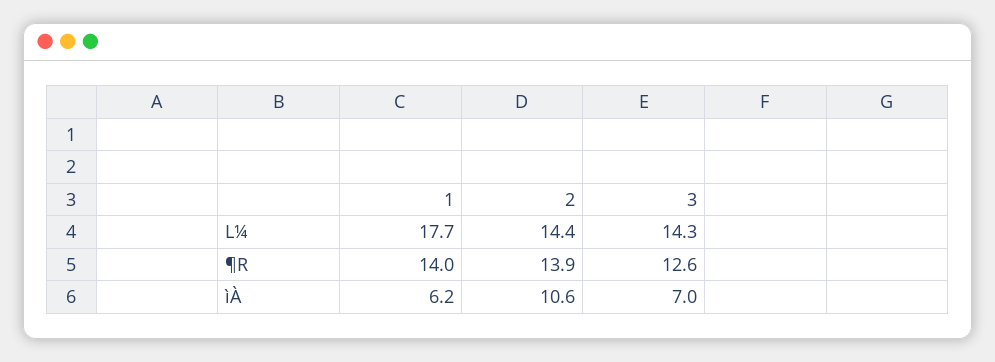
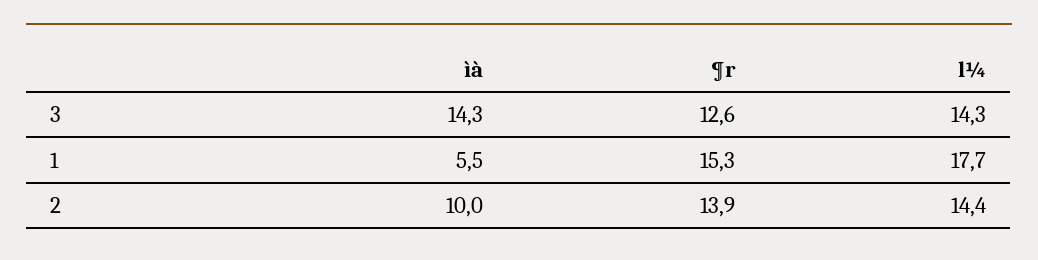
  {
    "1": {
      "L¼": 17.7,
-     "¶R": 14,
+     "¶R": 15.3,
-     "ìÀ": 6.2
+     "ìÀ": 5.5
    },
    "2": {
      "L¼": 14.4,
      "¶R": 13.9,
-     "ìÀ": 10.6
+     "ìÀ": 10
    },
    "3": {
      "L¼": 14.3,
      "¶R": 12.6,
-     "ìÀ": 7
+     "ìÀ": 14.3
    }
  }

